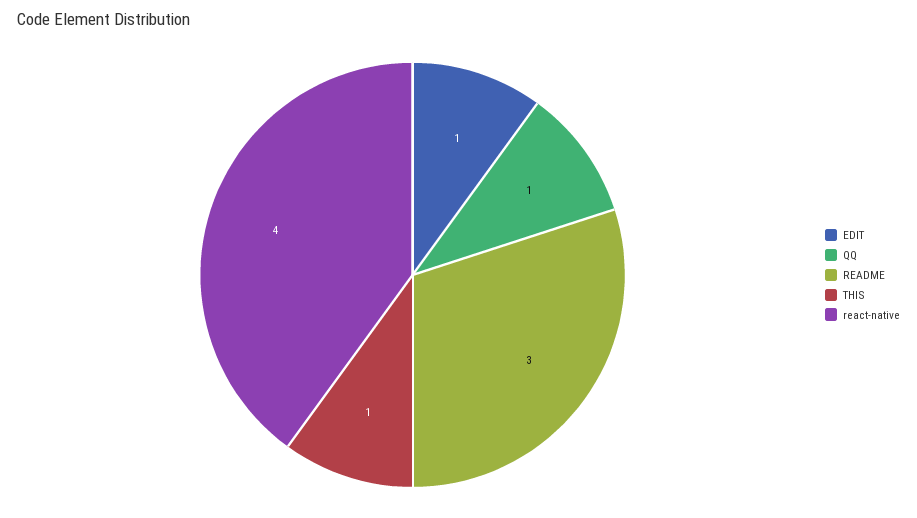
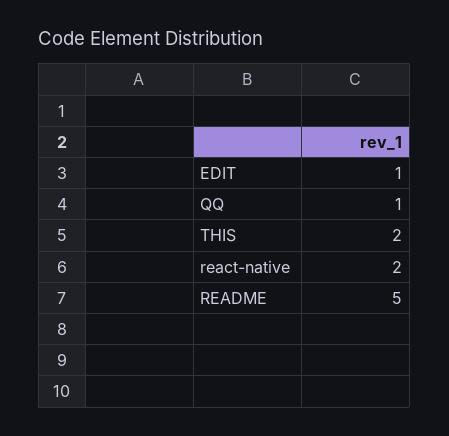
  {
    "EDIT": 1,
    "QQ": 1,
-   "README": 3,
+   "README": 5,
-   "THIS": 1,
+   "THIS": 2,
-   "react-native": 4
+   "react-native": 2
  }

